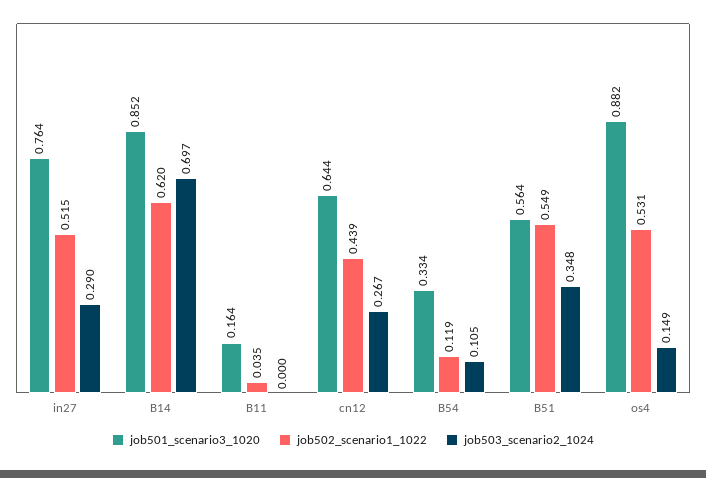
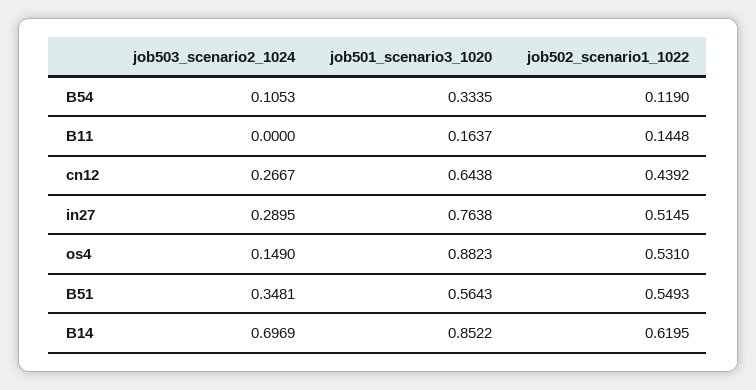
  {
    "job501_scenario3_1020": {
      "in27": 0.7638,
      "B14": 0.8522,
      "B11": 0.1637,
      "cn12": 0.6438,
      "B54": 0.3335,
      "B51": 0.5643,
      "os4": 0.8823
    },
    "job502_scenario1_1022": {
      "in27": 0.5145,
      "B14": 0.6195,
-     "B11": 0.035,
+     "B11": 0.1448,
      "cn12": 0.4392,
      "B54": 0.119,
      "B51": 0.5493,
      "os4": 0.531
    },
    "job503_scenario2_1024": {
      "in27": 0.2895,
      "B14": 0.6969,
      "B11": 0,
      "cn12": 0.2667,
      "B54": 0.1053,
      "B51": 0.3481,
      "os4": 0.149
    }
  }

